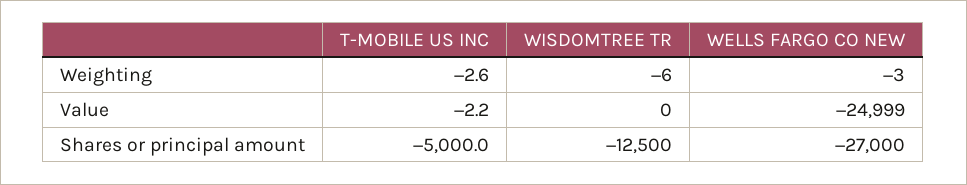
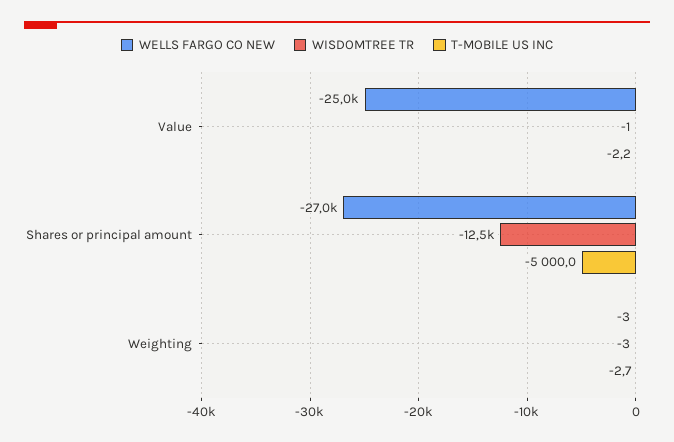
  {
    "T-MOBILE US INC": {
-     "Weighting": -2.6,
+     "Weighting": -2.7,
      "Value": -2.2,
      "Shares or principal amount": -5000
    },
    "WISDOMTREE TR": {
-     "Weighting": -6,
+     "Weighting": -3,
-     "Value": 0,
+     "Value": -1,
      "Shares or principal amount": -12500
    },
    "WELLS FARGO CO NEW": {
      "Weighting": -3,
      "Value": -24999,
      "Shares or principal amount": -27000
    }
  }

